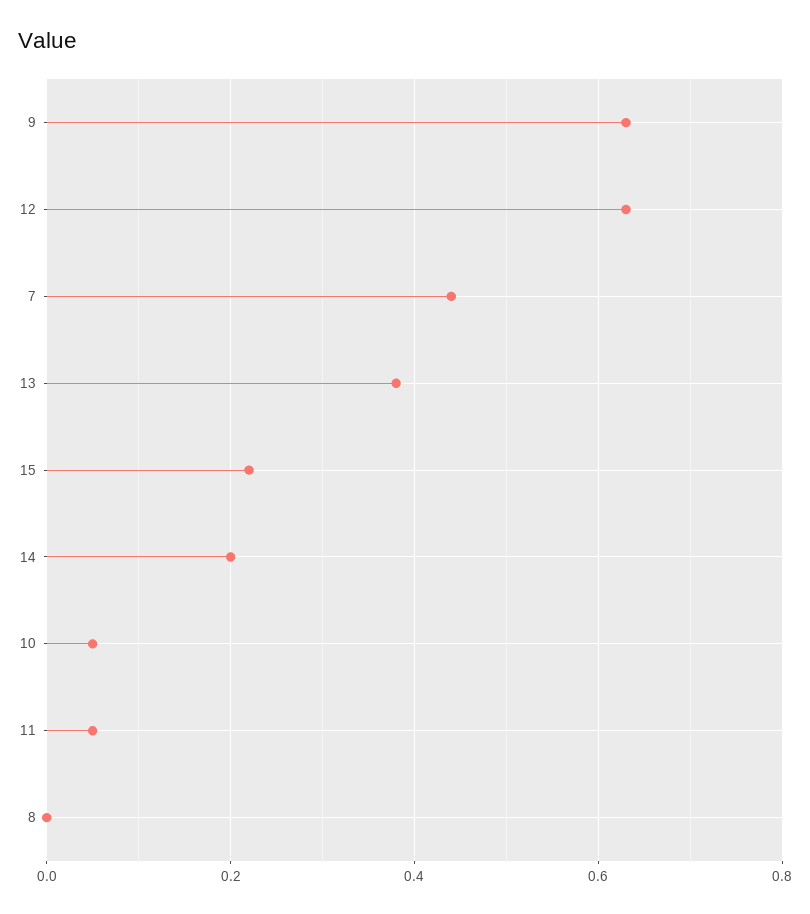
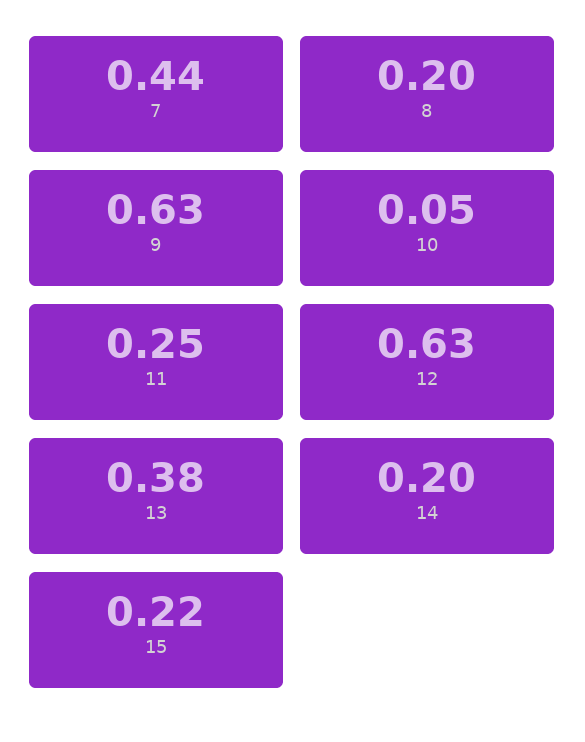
  {
    "9": 0.63,
    "12": 0.63,
    "7": 0.44,
    "13": 0.38,
    "15": 0.22,
    "14": 0.2,
    "10": 0.05,
-   "11": 0.05,
+   "11": 0.25,
-   "8": 0
+   "8": 0.2
  }

